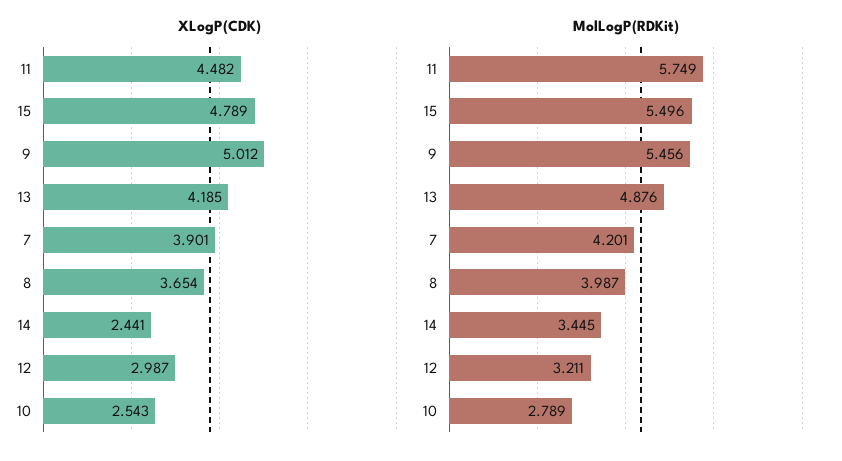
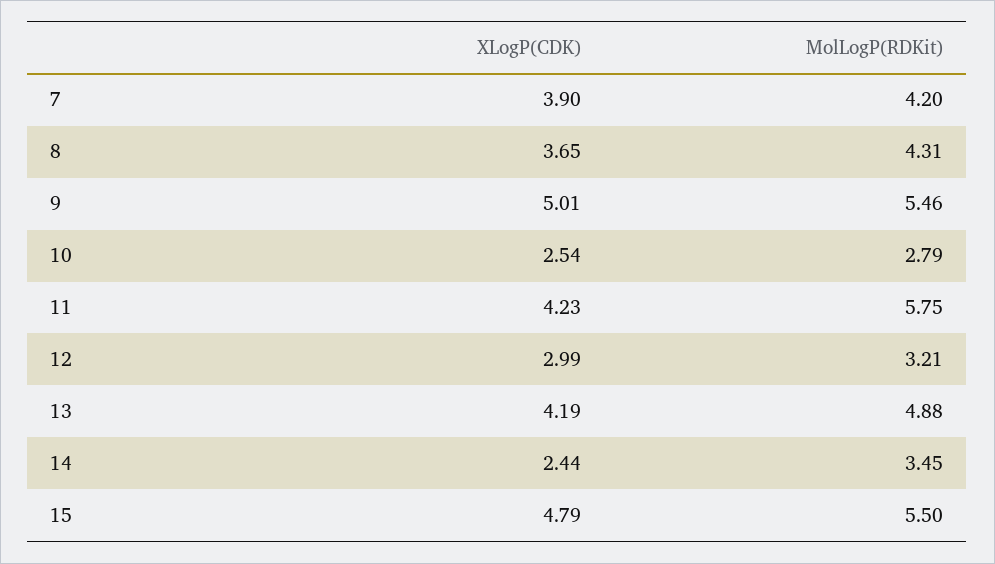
  {
    "XLogP(CDK)": {
-     "11": 4.482,
+     "11": 4.23,
      "15": 4.789,
      "9": 5.012,
      "13": 4.185,
      "7": 3.901,
      "8": 3.654,
      "14": 2.441,
      "12": 2.987,
      "10": 2.543
    },
    "MolLogP(RDKit)": {
      "11": 5.749,
      "15": 5.496,
      "9": 5.456,
      "13": 4.876,
      "7": 4.201,
-     "8": 3.987,
+     "8": 4.31,
      "14": 3.445,
      "12": 3.211,
      "10": 2.789
    }
  }

